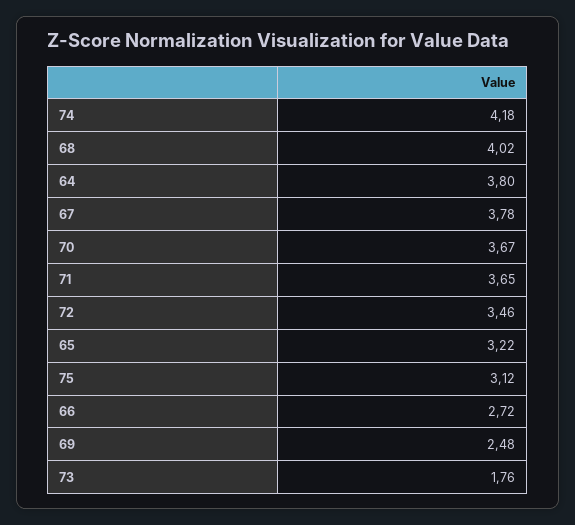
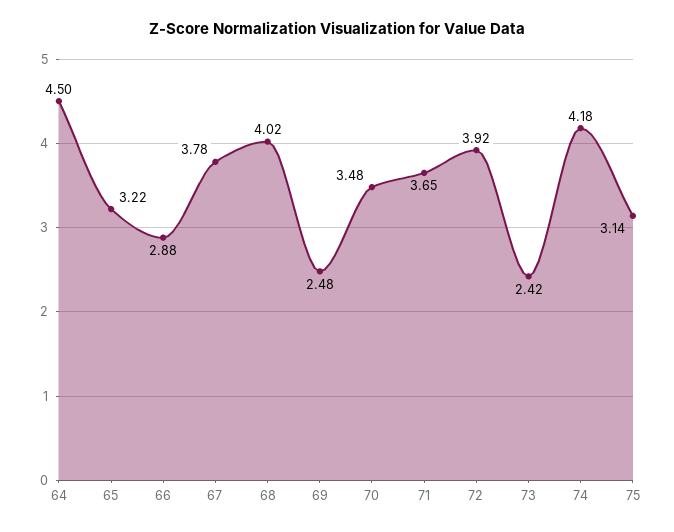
  {
    "74": 4.18,
    "68": 4.02,
-   "64": 3.8,
+   "64": 4.5,
    "67": 3.78,
-   "70": 3.67,
+   "70": 3.48,
    "71": 3.65,
-   "72": 3.46,
+   "72": 3.92,
    "65": 3.22,
-   "75": 3.12,
+   "75": 3.14,
-   "66": 2.72,
+   "66": 2.88,
    "69": 2.48,
-   "73": 1.76
+   "73": 2.42
  }

